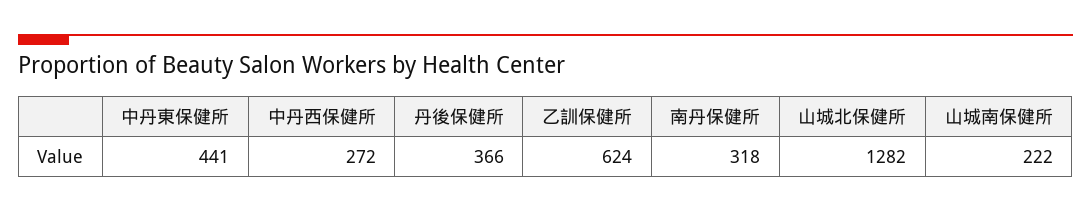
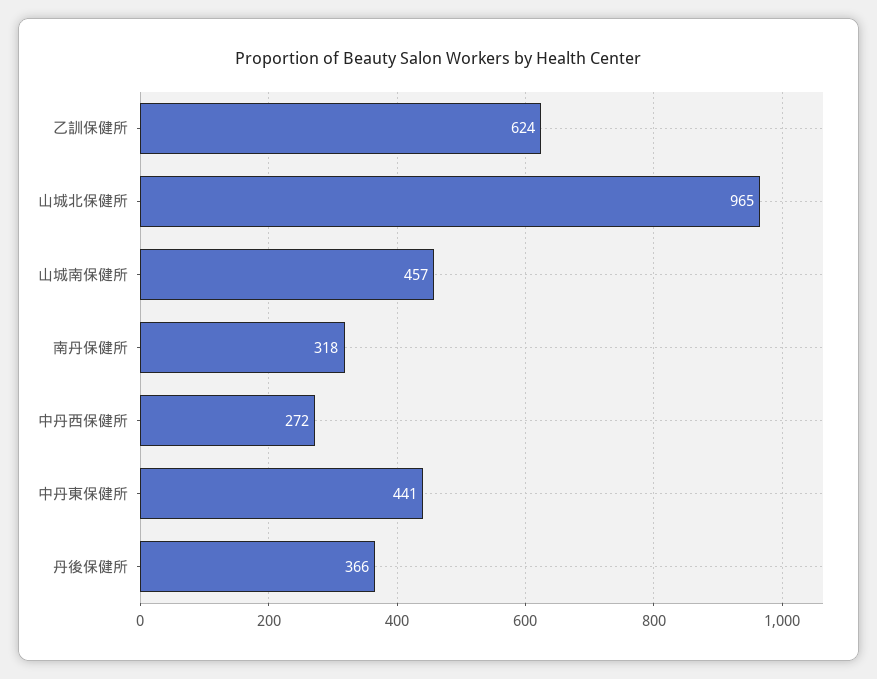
  {
    "中丹東保健所": 441,
    "中丹西保健所": 272,
    "丹後保健所": 366,
    "乙訓保健所": 624,
    "南丹保健所": 318,
-   "山城北保健所": 1282,
+   "山城北保健所": 965,
-   "山城南保健所": 222
+   "山城南保健所": 457
  }

